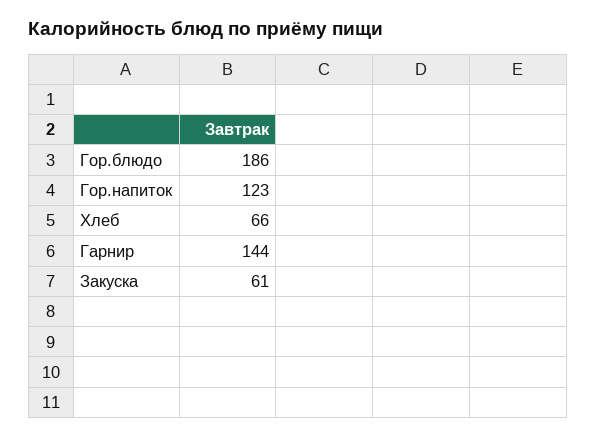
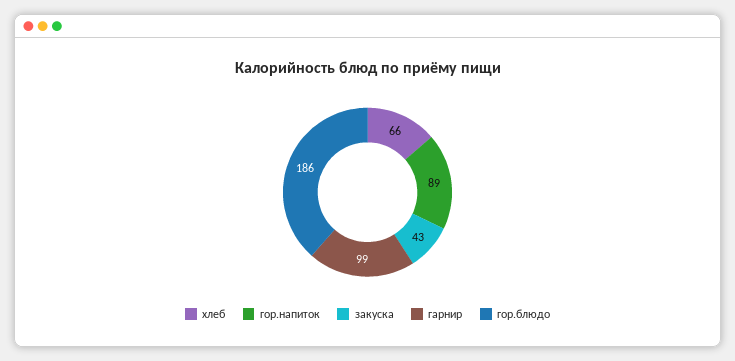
  {
    "Гор.блюдо": 186,
-   "Гор.напиток": 123,
+   "Гор.напиток": 89,
    "Хлеб": 66,
-   "Гарнир": 144,
+   "Гарнир": 99,
-   "Закуска": 61
+   "Закуска": 43
  }

